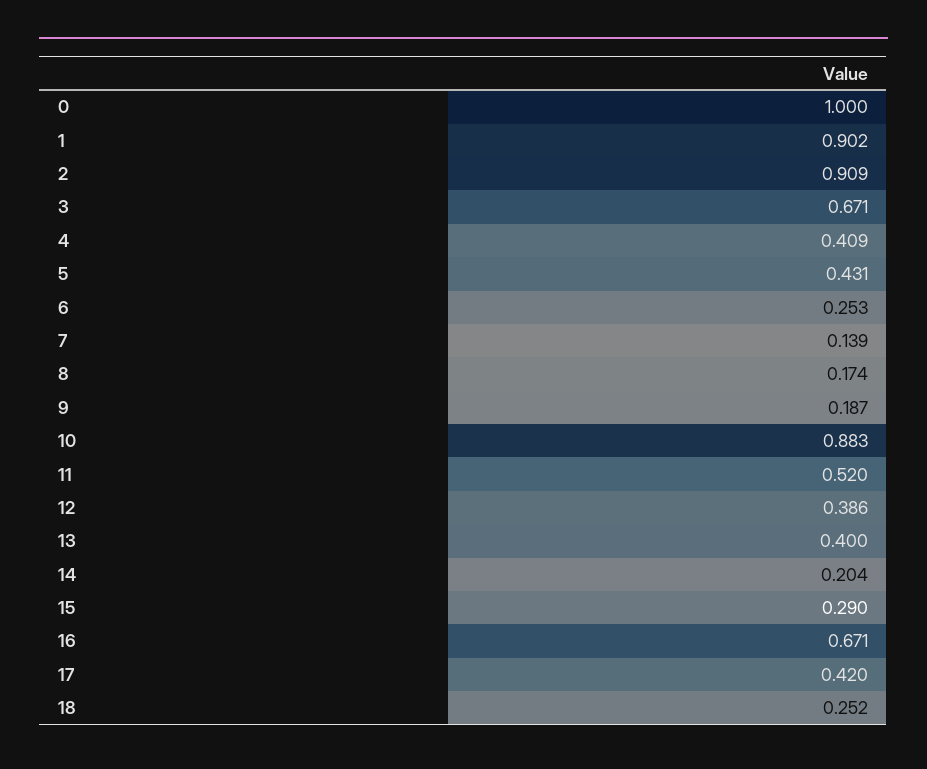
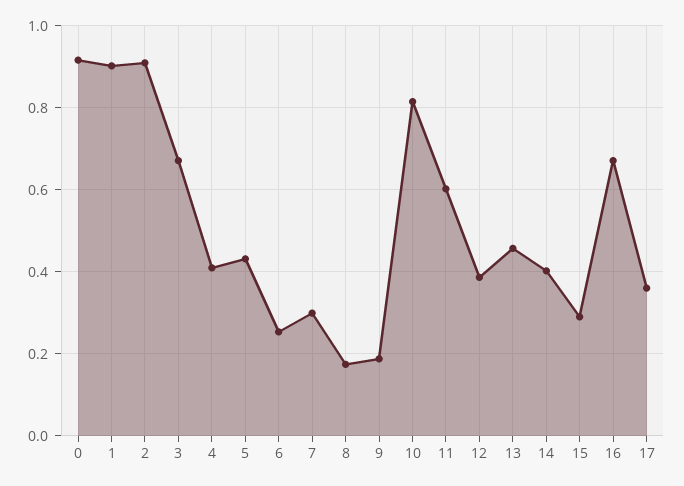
  {
-   "0": 1,
+   "0": 0.92,
    "1": 0.902,
    "2": 0.909,
    "3": 0.671,
    "4": 0.409,
    "5": 0.431,
    "6": 0.253,
-   "7": 0.139,
+   "7": 0.3,
    "8": 0.174,
    "9": 0.187,
-   "10": 0.883,
+   "10": 0.82,
-   "11": 0.52,
+   "11": 0.6,
    "12": 0.386,
-   "13": 0.4,
+   "13": 0.46,
-   "14": 0.204,
+   "14": 0.4,
    "15": 0.29,
    "16": 0.671,
-   "17": 0.42,
+   "17": 0.36
-   "18": 0.252
  }

